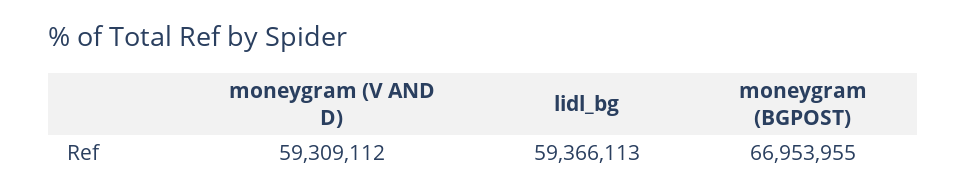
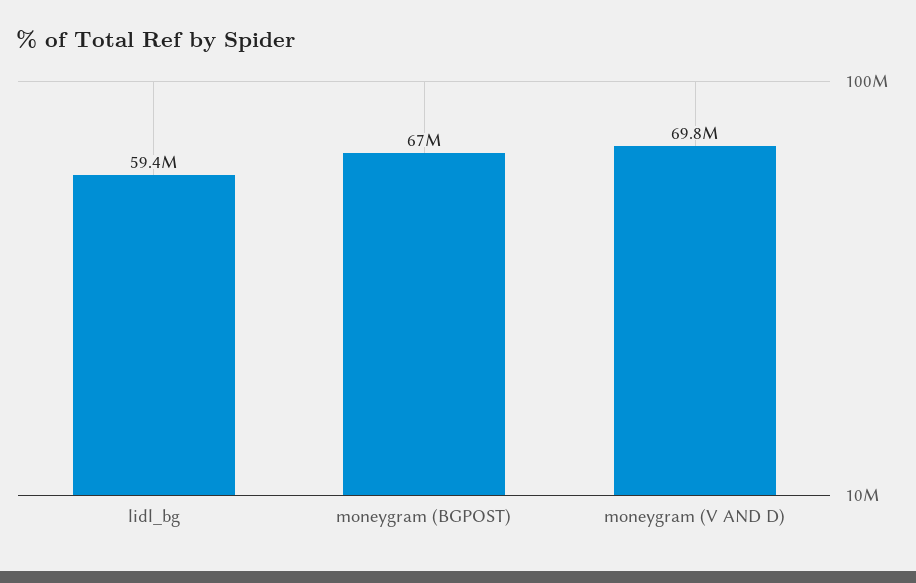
  {
-   "moneygram (V AND D)": 59309112,
+   "moneygram (V AND D)": 69800000,
    "lidl_bg": 59366113,
    "moneygram (BGPOST)": 66953955
  }

